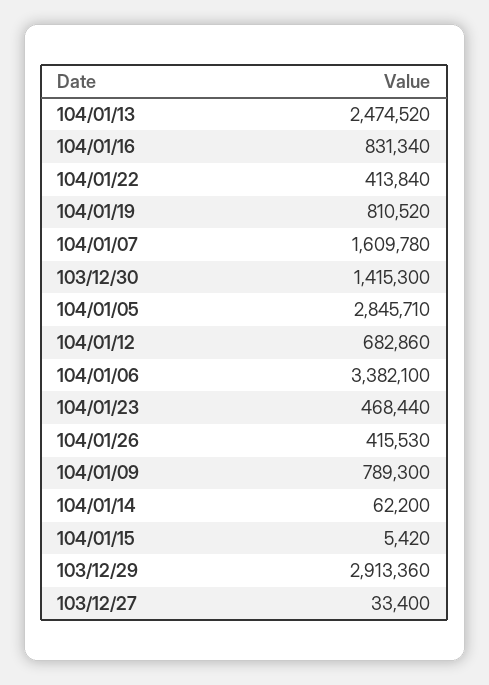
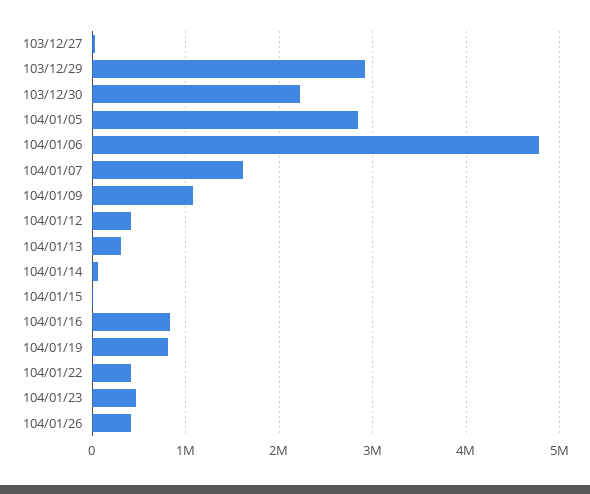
  {
-   "104/01/13": 2474520,
+   "104/01/13": 300000,
    "104/01/16": 831340,
    "104/01/22": 413840,
    "104/01/19": 810520,
    "104/01/07": 1609780,
-   "103/12/30": 1415300,
+   "103/12/30": 2200000,
    "104/01/05": 2845710,
-   "104/01/12": 682860,
+   "104/01/12": 400000,
-   "104/01/06": 3382100,
+   "104/01/06": 4800000,
    "104/01/23": 468440,
    "104/01/26": 415530,
-   "104/01/09": 789300,
+   "104/01/09": 1100000,
    "104/01/14": 62200,
    "104/01/15": 5420,
    "103/12/29": 2913360,
    "103/12/27": 33400
  }

